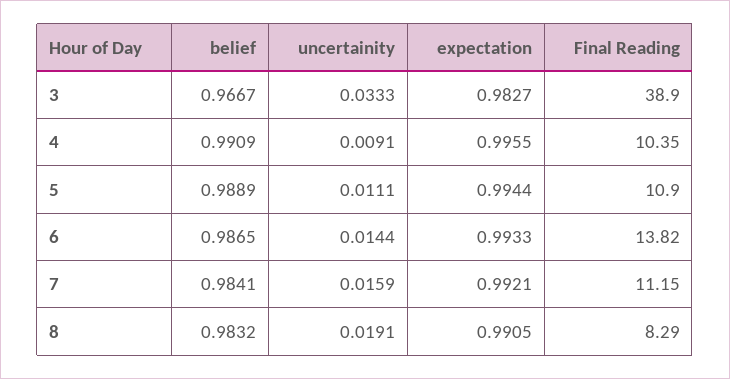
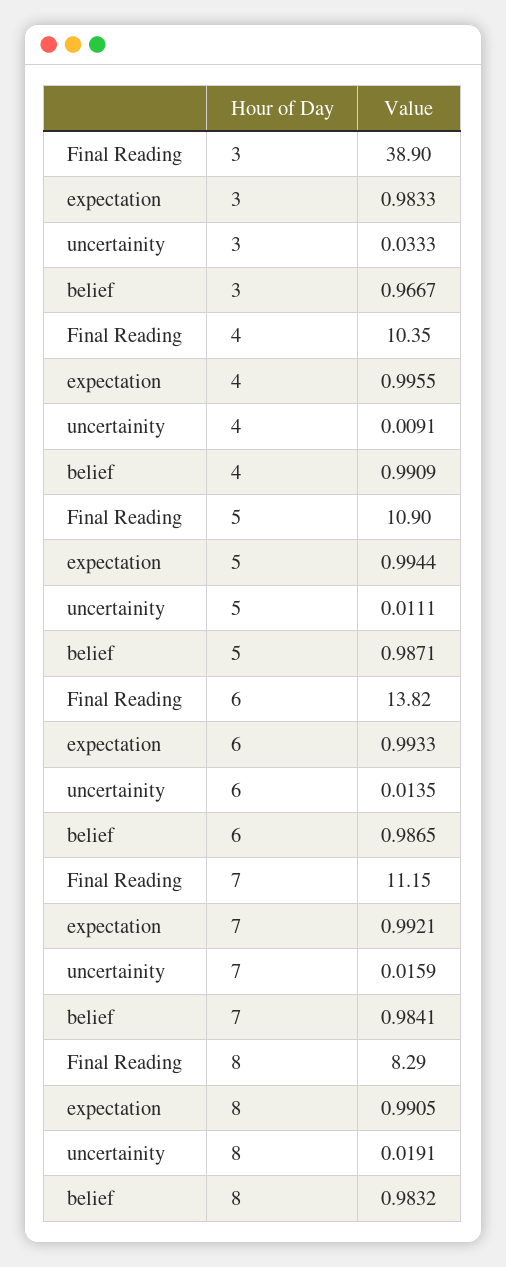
  {
    "belief": {
      "3": 0.9667,
      "4": 0.9909,
-     "5": 0.9889,
+     "5": 0.9871,
      "6": 0.9865,
      "7": 0.9841,
      "8": 0.9832
    },
    "uncertainity": {
      "3": 0.0333,
      "4": 0.0091,
      "5": 0.0111,
-     "6": 0.0144,
+     "6": 0.0135,
      "7": 0.0159,
      "8": 0.0191
    },
    "expectation": {
-     "3": 0.9827,
+     "3": 0.9833,
      "4": 0.9955,
      "5": 0.9944,
      "6": 0.9933,
      "7": 0.9921,
      "8": 0.9905
    },
    "Final Reading": {
      "3": 38.9,
      "4": 10.35,
      "5": 10.9,
      "6": 13.82,
      "7": 11.15,
      "8": 8.29
    }
  }

